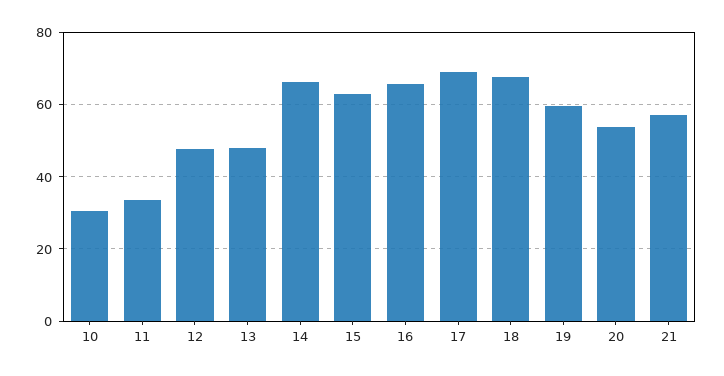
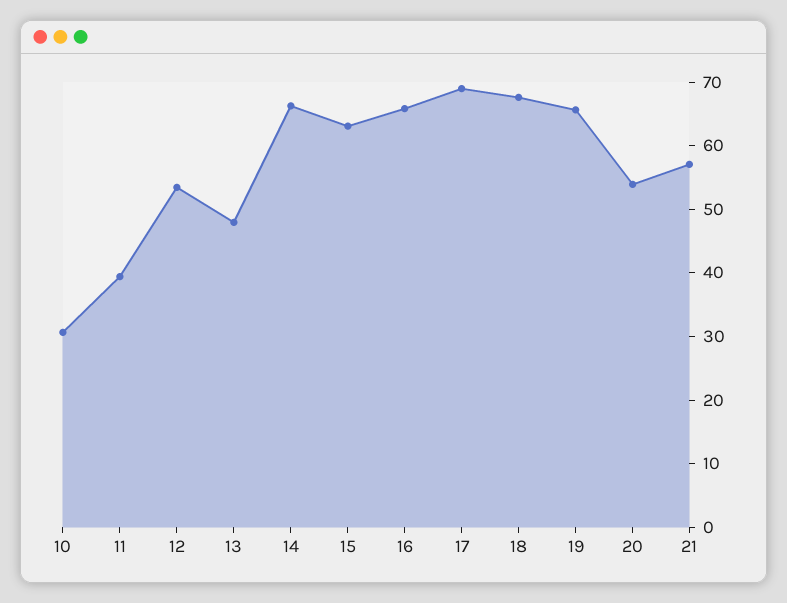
  {
    "10": 30,
-   "11": 34,
+   "11": 40,
-   "12": 48,
+   "12": 54,
    "13": 48,
    "14": 66,
    "15": 64,
    "16": 66,
    "17": 68,
    "18": 68,
-   "19": 60,
+   "19": 66,
    "20": 54,
    "21": 58
  }

